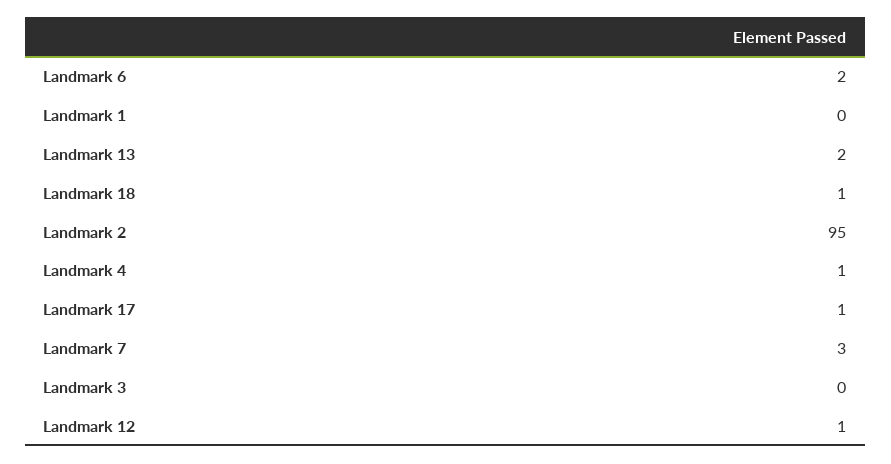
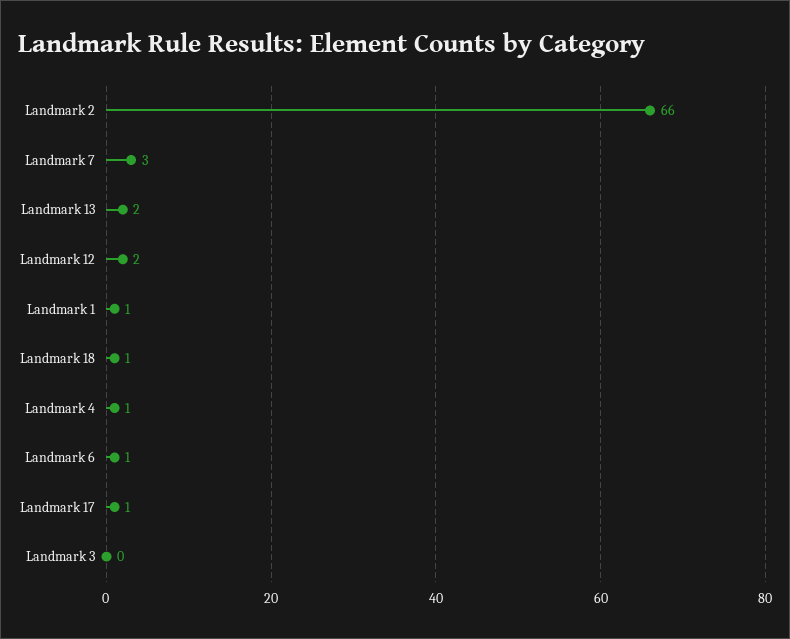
  {
-   "Landmark 6": 2,
+   "Landmark 6": 1,
-   "Landmark 1": 0,
+   "Landmark 1": 1,
    "Landmark 13": 2,
    "Landmark 18": 1,
-   "Landmark 2": 95,
+   "Landmark 2": 66,
    "Landmark 4": 1,
    "Landmark 17": 1,
    "Landmark 7": 3,
    "Landmark 3": 0,
-   "Landmark 12": 1
+   "Landmark 12": 2
  }

